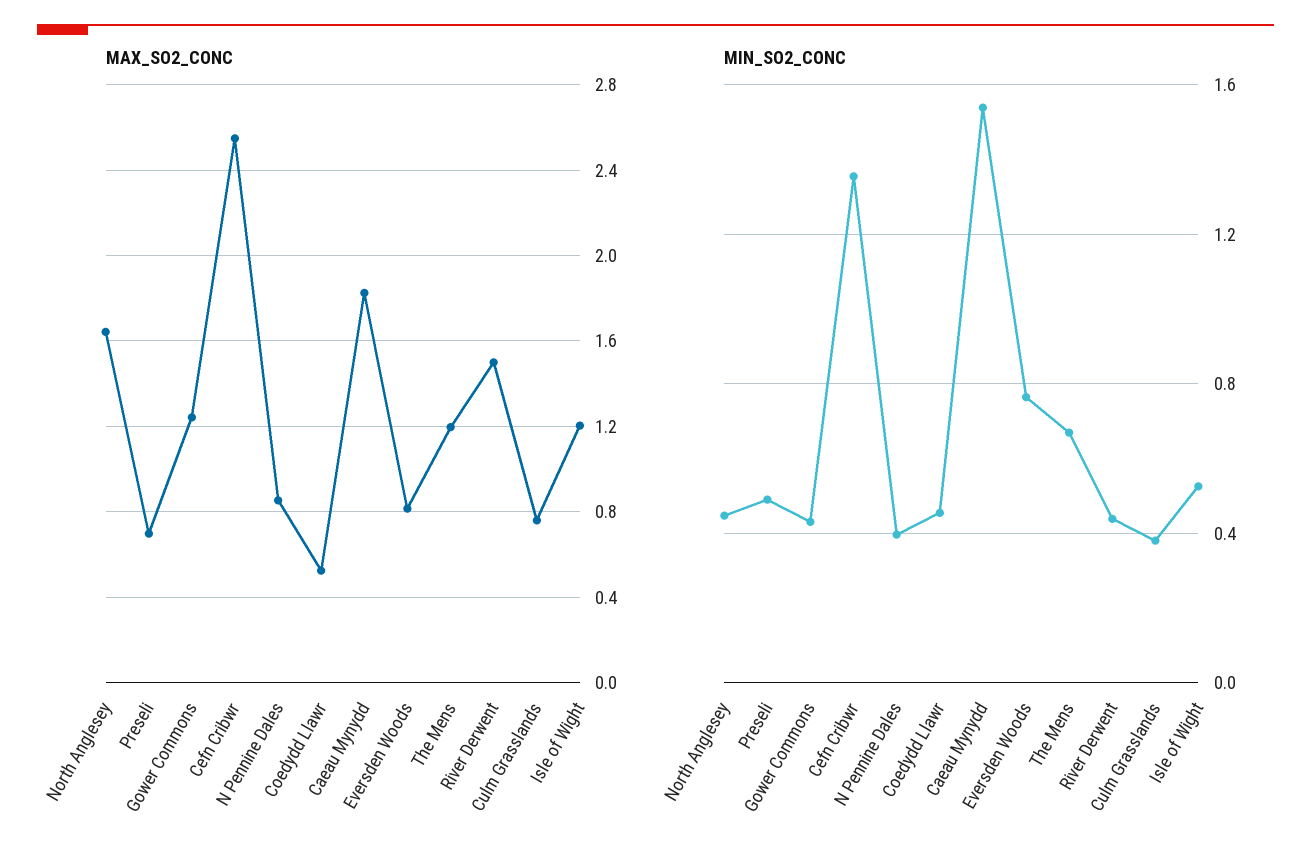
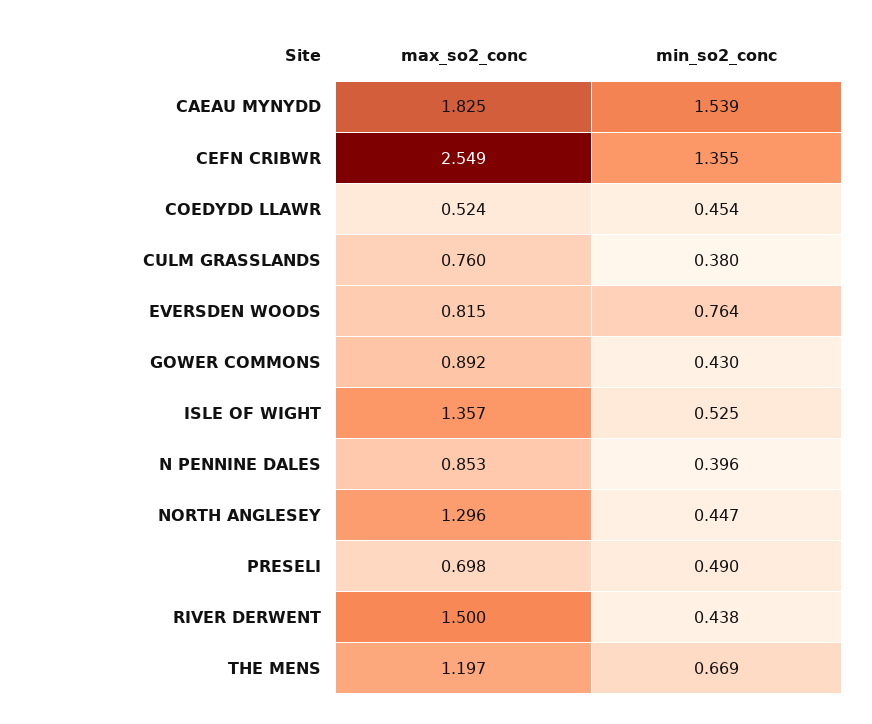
  {
    "MAX_SO2_CONC": {
-     "North Anglesey": 1.65,
+     "North Anglesey": 1.296,
      "Preseli": 0.698,
-     "Gower Commons": 1.25,
+     "Gower Commons": 0.892,
      "Cefn Cribwr": 2.549,
      "N Pennine Dales": 0.853,
      "Coedydd Llawr": 0.524,
      "Caeau Mynydd": 1.825,
      "Eversden Woods": 0.815,
      "The Mens": 1.197,
      "River Derwent": 1.5,
      "Culm Grasslands": 0.76,
-     "Isle of Wight": 1.2
+     "Isle of Wight": 1.357
    },
    "MIN_SO2_CONC": {
      "North Anglesey": 0.447,
      "Preseli": 0.49,
      "Gower Commons": 0.43,
      "Cefn Cribwr": 1.355,
      "N Pennine Dales": 0.396,
      "Coedydd Llawr": 0.454,
      "Caeau Mynydd": 1.539,
      "Eversden Woods": 0.764,
      "The Mens": 0.669,
      "River Derwent": 0.438,
      "Culm Grasslands": 0.38,
      "Isle of Wight": 0.525
    }
  }

